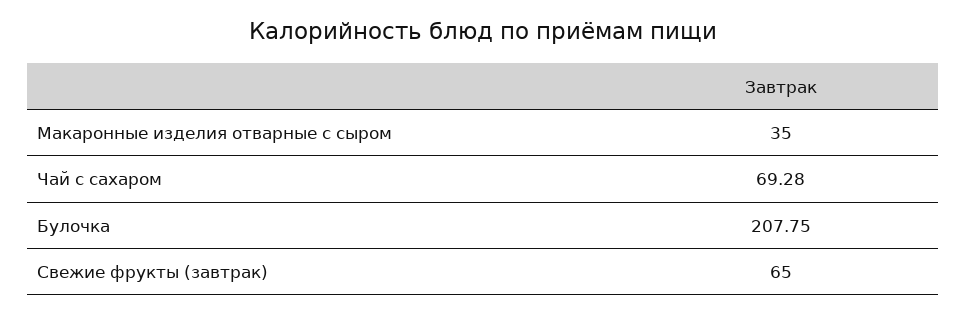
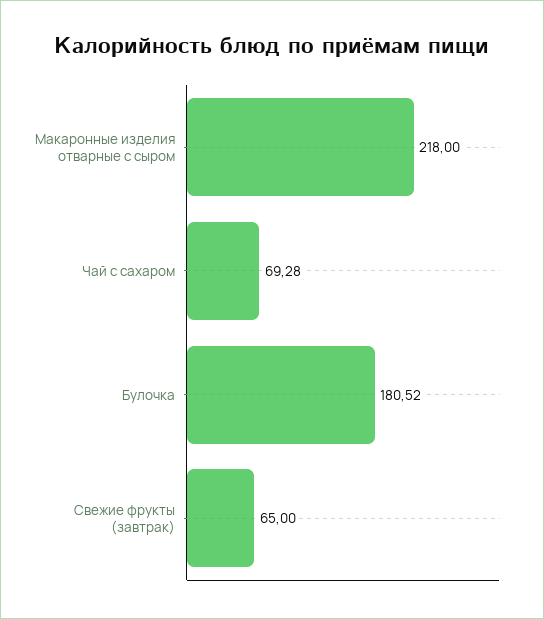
  {
-   "Макаронные изделия отварные с сыром": 35,
+   "Макаронные изделия отварные с сыром": 218,
    "Чай с сахаром": 69.28,
-   "Булочка": 207.75,
+   "Булочка": 180.52,
    "Свежие фрукты (завтрак)": 65
  }

